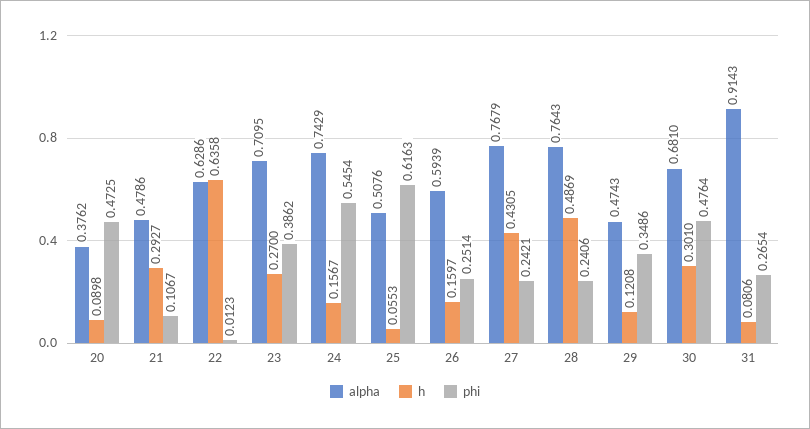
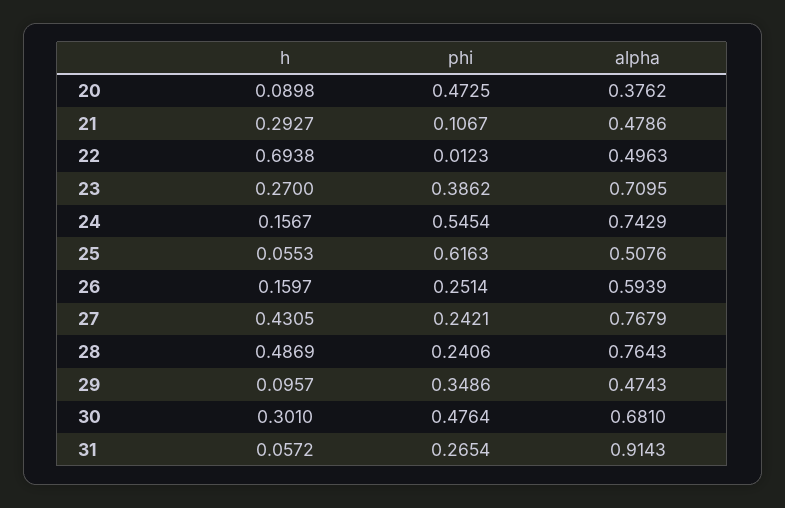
  {
    "alpha": {
      "20": 0.3762,
      "21": 0.4786,
-     "22": 0.6286,
+     "22": 0.4963,
      "23": 0.7095,
      "24": 0.7429,
      "25": 0.5076,
      "26": 0.5939,
      "27": 0.7679,
      "28": 0.7643,
      "29": 0.4743,
      "30": 0.681,
      "31": 0.9143
    },
    "h": {
      "20": 0.0898,
      "21": 0.2927,
-     "22": 0.6358,
+     "22": 0.6938,
      "23": 0.27,
      "24": 0.1567,
      "25": 0.0553,
      "26": 0.1597,
      "27": 0.4305,
      "28": 0.4869,
-     "29": 0.1208,
+     "29": 0.0957,
      "30": 0.301,
-     "31": 0.0806
+     "31": 0.0572
    },
    "phi": {
      "20": 0.4725,
      "21": 0.1067,
      "22": 0.0123,
      "23": 0.3862,
      "24": 0.5454,
      "25": 0.6163,
      "26": 0.2514,
      "27": 0.2421,
      "28": 0.2406,
      "29": 0.3486,
      "30": 0.4764,
      "31": 0.2654
    }
  }

